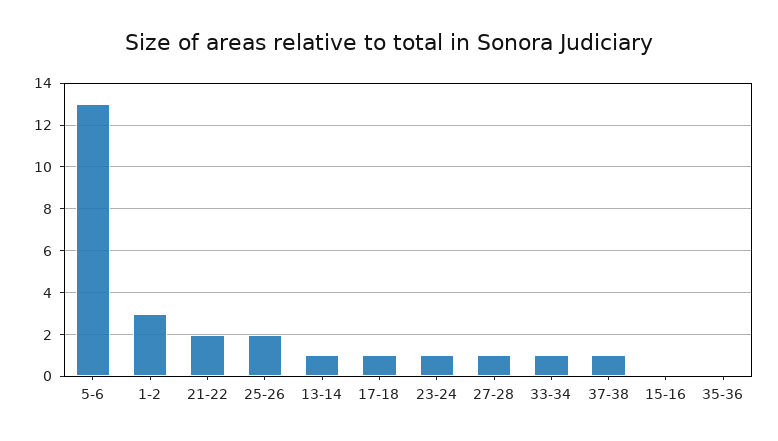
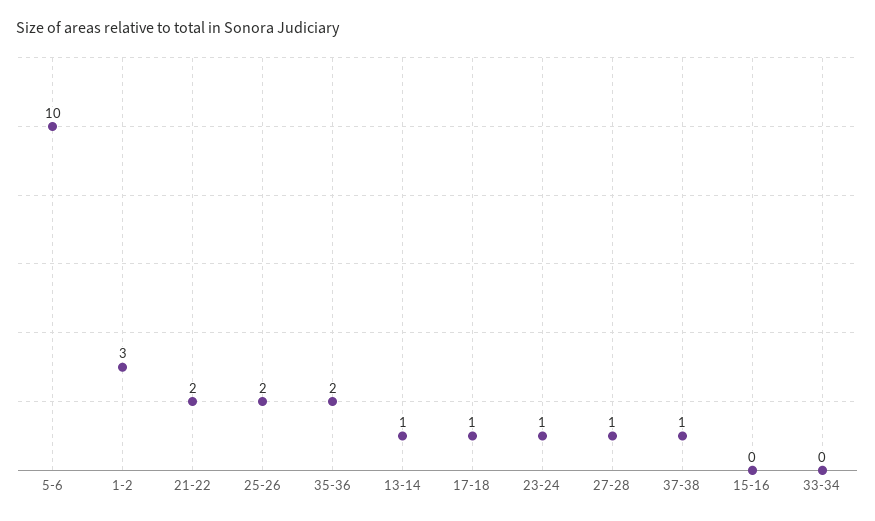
  {
-   "5-6": 13,
+   "5-6": 10,
    "1-2": 3,
    "21-22": 2,
    "25-26": 2,
    "13-14": 1,
    "17-18": 1,
    "23-24": 1,
    "27-28": 1,
-   "33-34": 1,
+   "33-34": 0,
    "37-38": 1,
    "15-16": 0,
-   "35-36": 0
+   "35-36": 2
  }

